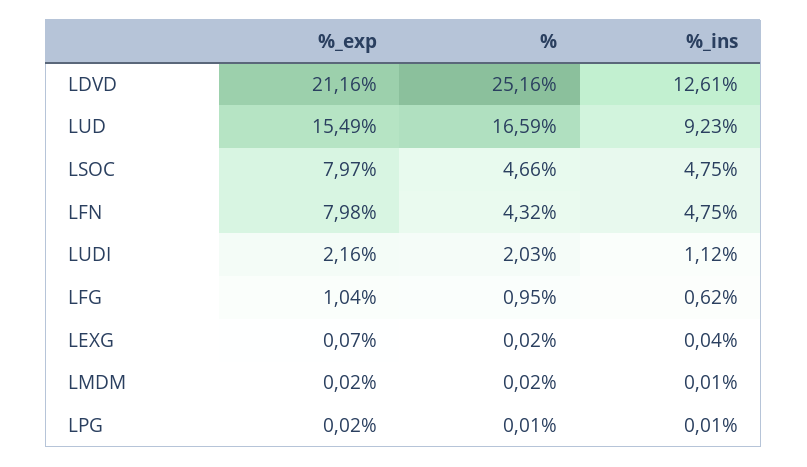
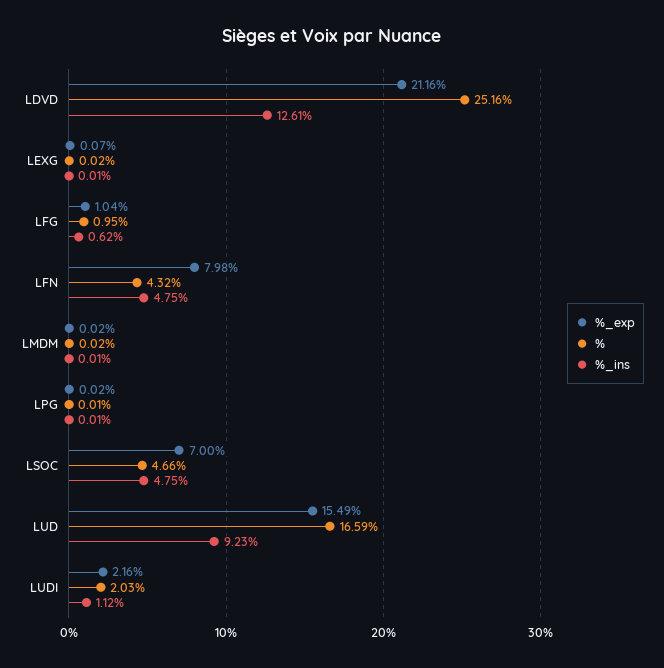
  {
    "%_exp": {
      "LDVD": 21.16,
      "LUD": 15.49,
-     "LSOC": 7.97,
+     "LSOC": 7,
      "LFN": 7.98,
      "LUDI": 2.16,
      "LFG": 1.04,
      "LEXG": 0.07,
      "LMDM": 0.02,
      "LPG": 0.02
    },
    "%": {
      "LDVD": 25.16,
      "LUD": 16.59,
      "LSOC": 4.66,
      "LFN": 4.32,
      "LUDI": 2.03,
      "LFG": 0.95,
      "LEXG": 0.02,
      "LMDM": 0.02,
      "LPG": 0.01
    },
    "%_ins": {
      "LDVD": 12.61,
      "LUD": 9.23,
      "LSOC": 4.75,
      "LFN": 4.75,
      "LUDI": 1.12,
      "LFG": 0.62,
-     "LEXG": 0.04,
+     "LEXG": 0.01,
      "LMDM": 0.01,
      "LPG": 0.01
    }
  }

